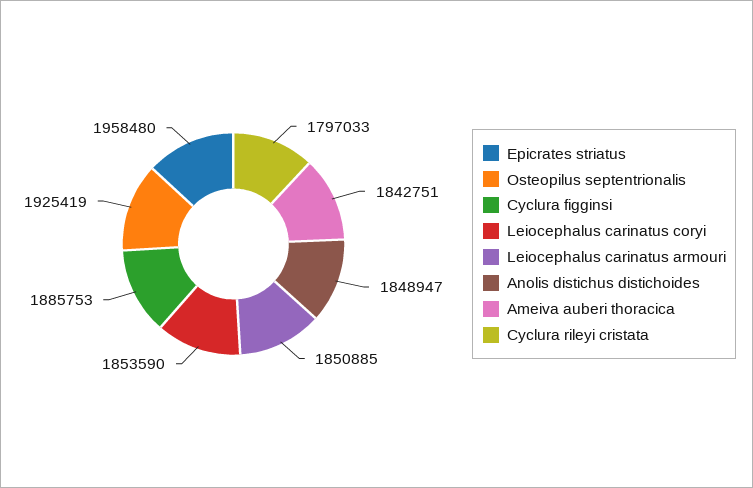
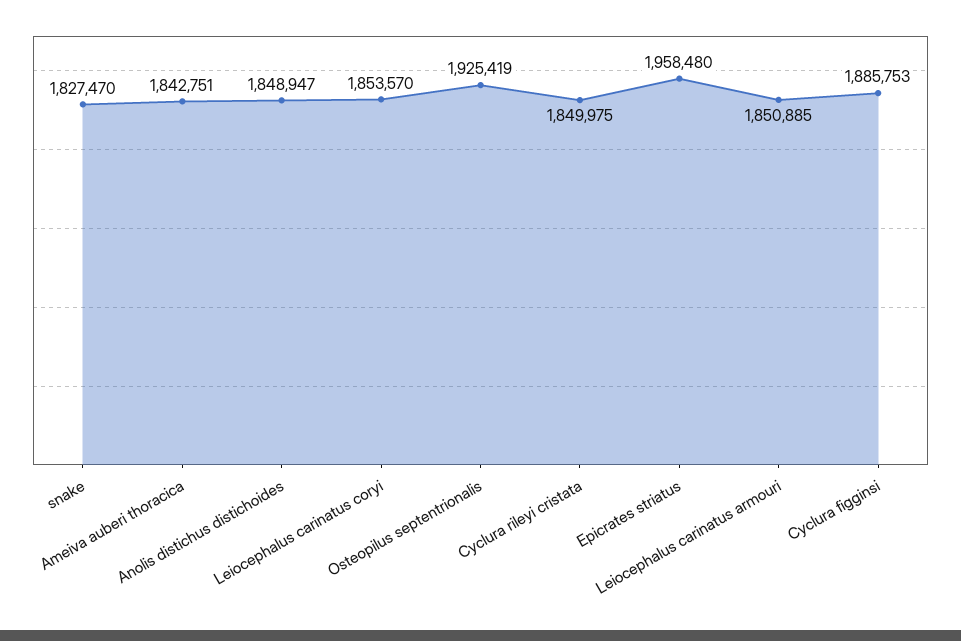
  {
    "Epicrates striatus": 1958480,
    "Osteopilus septentrionalis": 1925419,
    "Cyclura figginsi": 1885753,
-   "Leiocephalus carinatus coryi": 1853590,
+   "Leiocephalus carinatus coryi": 1853570,
    "Leiocephalus carinatus armouri": 1850885,
    "Anolis distichus distichoides": 1848947,
    "Ameiva auberi thoracica": 1842751,
-   "Cyclura rileyi cristata": 1797033
+   "Cyclura rileyi cristata": 1849975,
+   "snake": 1827470
  }

